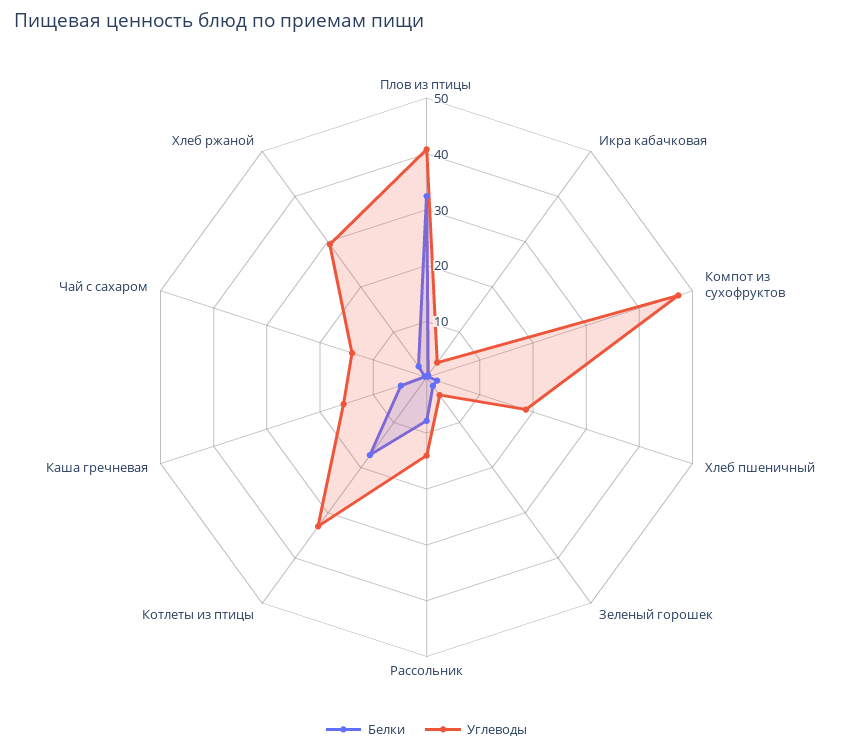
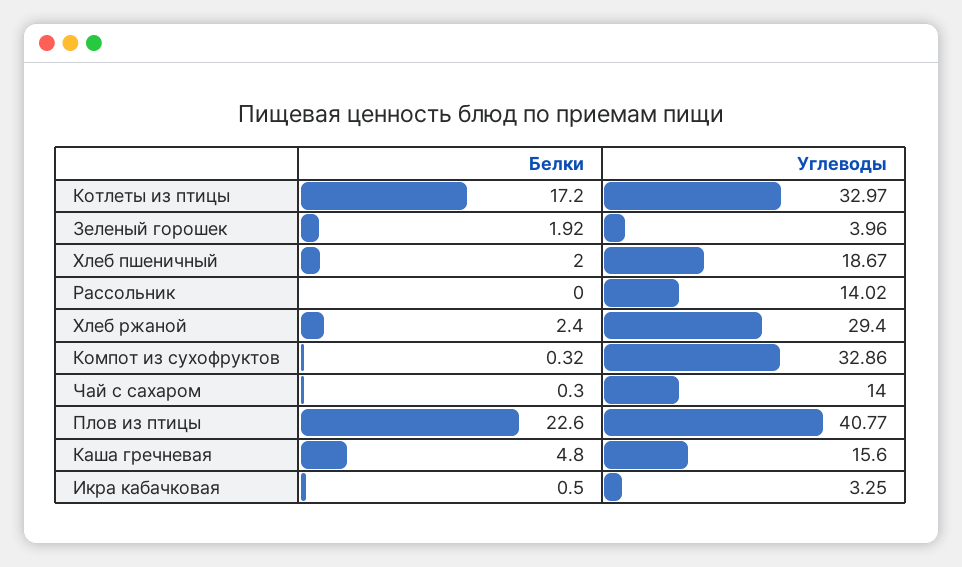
  {
    "Белки": {
-     "Плов из птицы": 32,
+     "Плов из птицы": 22.6,
      "Икра кабачковая": 0.5,
      "Компот из сухофруктов": 0.32,
      "Хлеб пшеничный": 2,
      "Зеленый горошек": 1.92,
-     "Рассольник": 8,
+     "Рассольник": 0,
      "Котлеты из птицы": 17.2,
      "Каша гречневая": 4.8,
      "Чай с сахаром": 0.3,
      "Хлеб ржаной": 2.4
    },
    "Углеводы": {
      "Плов из птицы": 40.77,
      "Икра кабачковая": 3.25,
-     "Компот из сухофруктов": 48,
+     "Компот из сухофруктов": 32.86,
      "Хлеб пшеничный": 18.67,
      "Зеленый горошек": 3.96,
      "Рассольник": 14.02,
      "Котлеты из птицы": 32.97,
      "Каша гречневая": 15.6,
      "Чай с сахаром": 14,
      "Хлеб ржаной": 29.4
    }
  }

